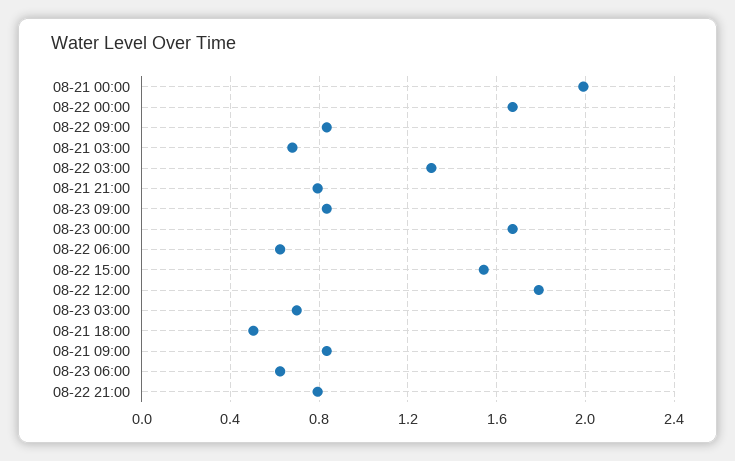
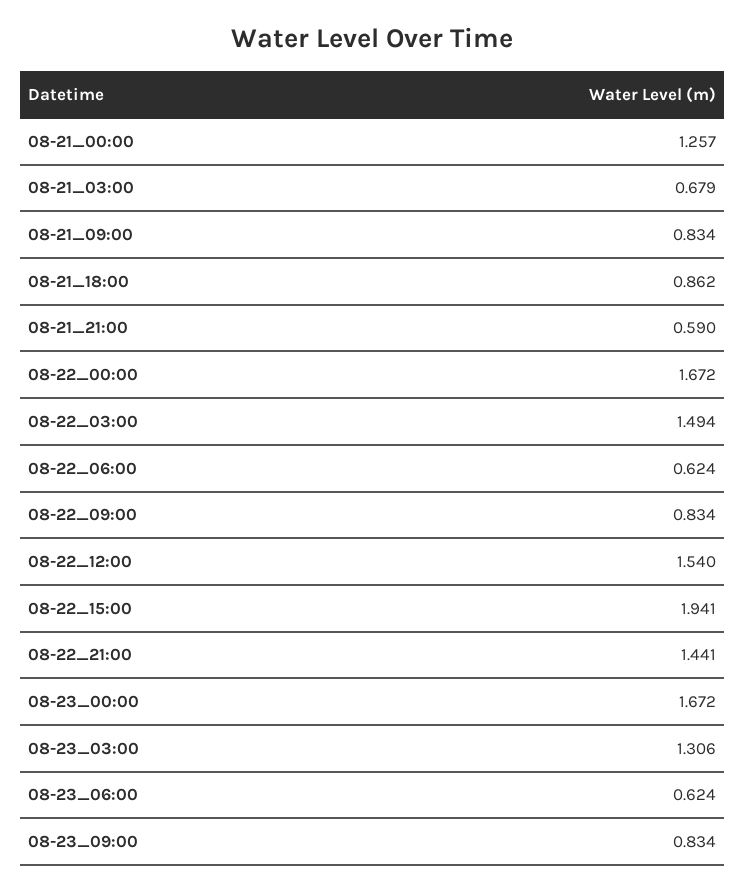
  {
-   "08-21 00:00": 2,
+   "08-21 00:00": 1.257,
    "08-22 00:00": 1.672,
    "08-22 09:00": 0.834,
    "08-21 03:00": 0.679,
-   "08-22 03:00": 1.3,
+   "08-22 03:00": 1.494,
-   "08-21 21:00": 0.8,
+   "08-21 21:00": 0.59,
    "08-23 09:00": 0.834,
    "08-23 00:00": 1.672,
    "08-22 06:00": 0.624,
-   "08-22 15:00": 1.55,
+   "08-22 15:00": 1.941,
-   "08-22 12:00": 1.8,
+   "08-22 12:00": 1.54,
-   "08-23 03:00": 0.7,
+   "08-23 03:00": 1.306,
-   "08-21 18:00": 0.5,
+   "08-21 18:00": 0.862,
    "08-21 09:00": 0.834,
    "08-23 06:00": 0.624,
-   "08-22 21:00": 0.8
+   "08-22 21:00": 1.441
  }

